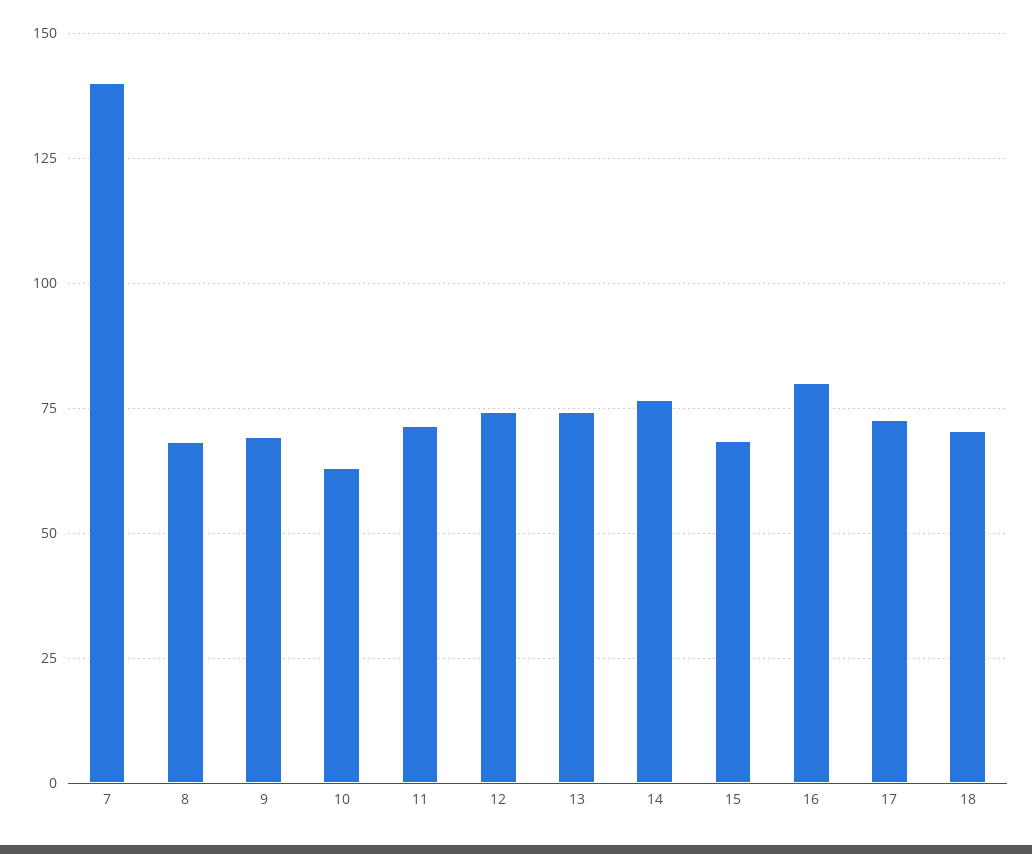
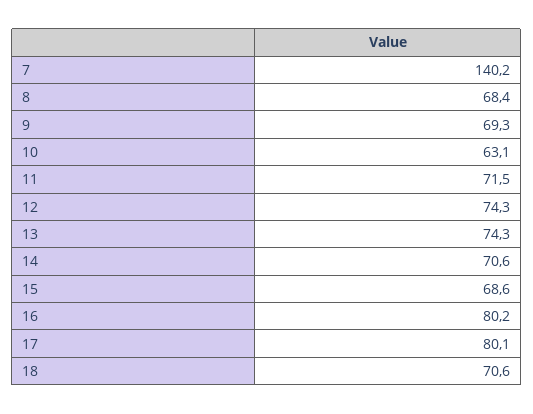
  {
    "7": 140.2,
    "8": 68.4,
    "9": 69.3,
    "10": 63.1,
    "11": 71.5,
    "12": 74.3,
    "13": 74.3,
-   "14": 77.5,
+   "14": 70.6,
    "15": 68.6,
    "16": 80.2,
-   "17": 72.5,
+   "17": 80.1,
    "18": 70.6
  }

